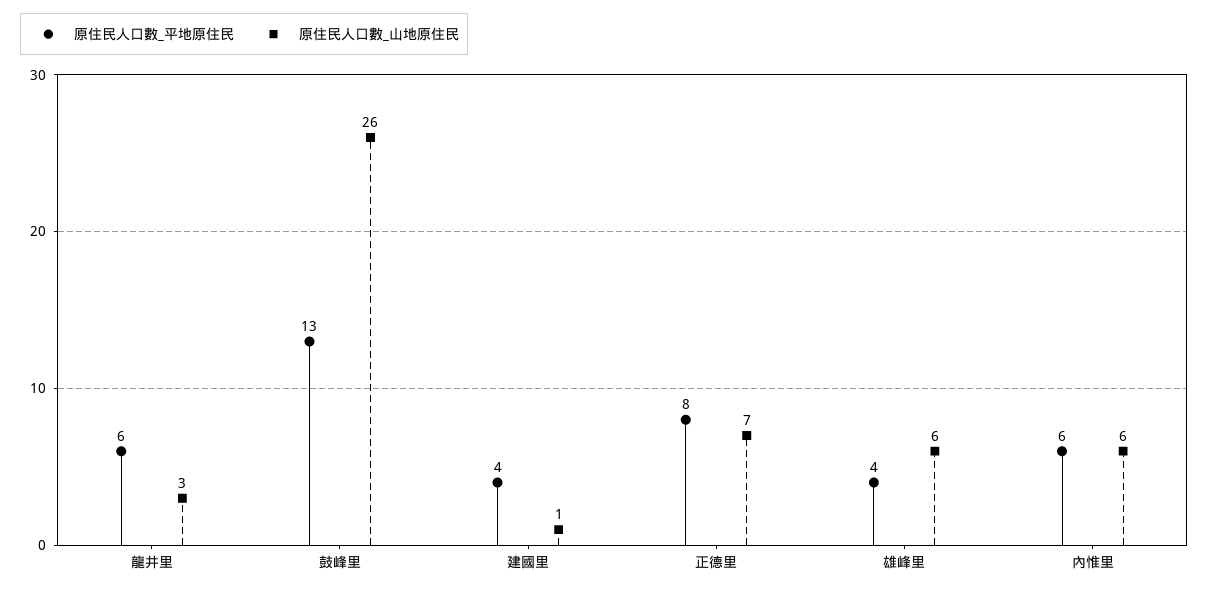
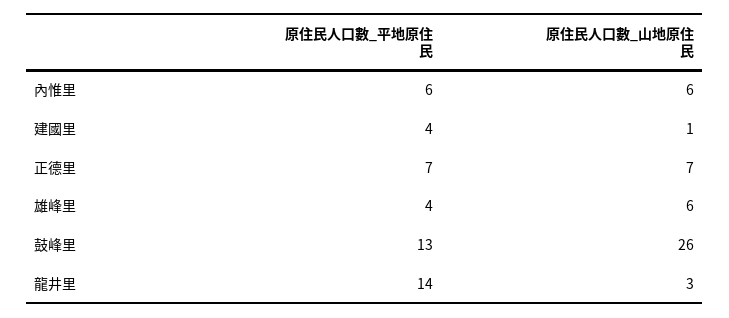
  {
    "原住民人口數_平地原住民": {
-     "龍井里": 6,
+     "龍井里": 14,
      "鼓峰里": 13,
      "建國里": 4,
-     "正德里": 8,
+     "正德里": 7,
      "雄峰里": 4,
      "內惟里": 6
    },
    "原住民人口數_山地原住民": {
      "龍井里": 3,
      "鼓峰里": 26,
      "建國里": 1,
      "正德里": 7,
      "雄峰里": 6,
      "內惟里": 6
    }
  }

